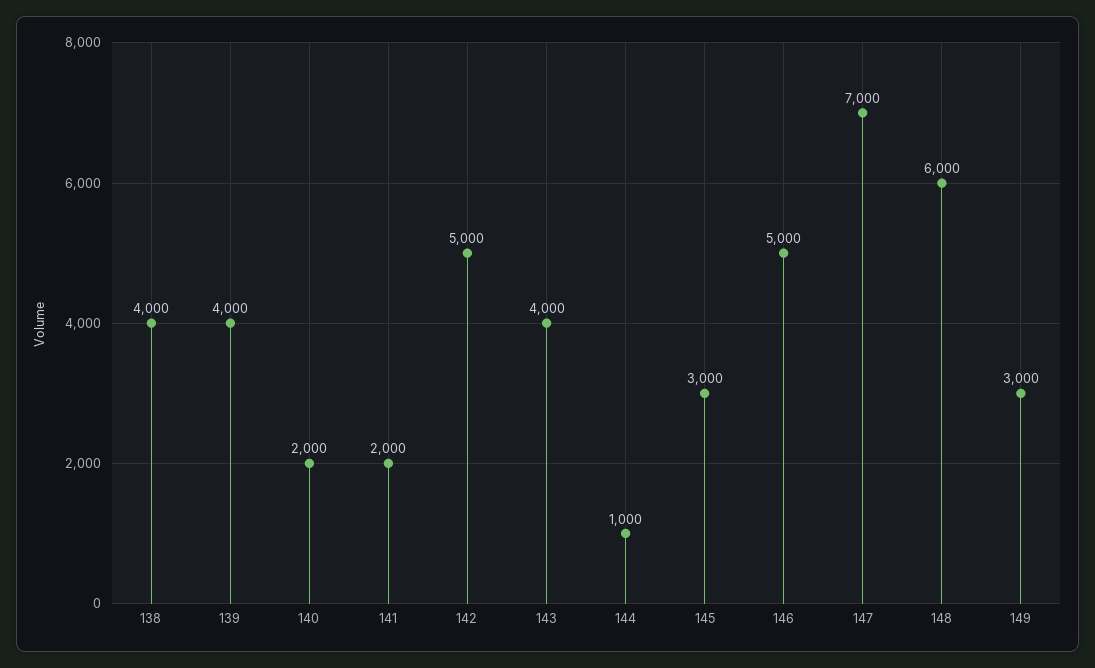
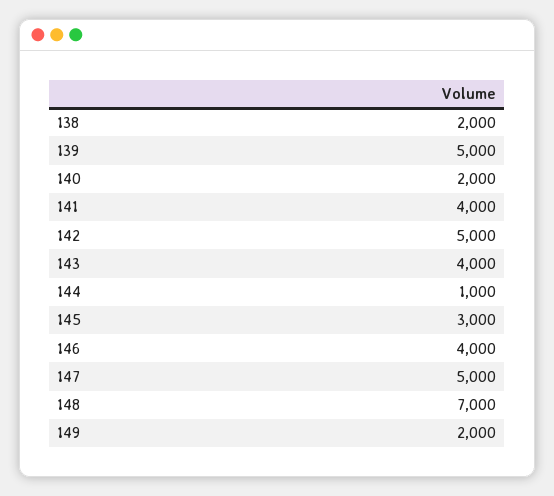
  {
-   "138": 4000,
+   "138": 2000,
-   "139": 4000,
+   "139": 5000,
    "140": 2000,
-   "141": 2000,
+   "141": 4000,
    "142": 5000,
    "143": 4000,
    "144": 1000,
    "145": 3000,
-   "146": 5000,
+   "146": 4000,
-   "147": 7000,
+   "147": 5000,
-   "148": 6000,
+   "148": 7000,
-   "149": 3000
+   "149": 2000
  }

